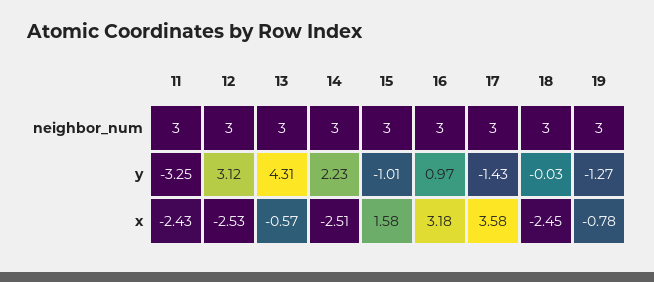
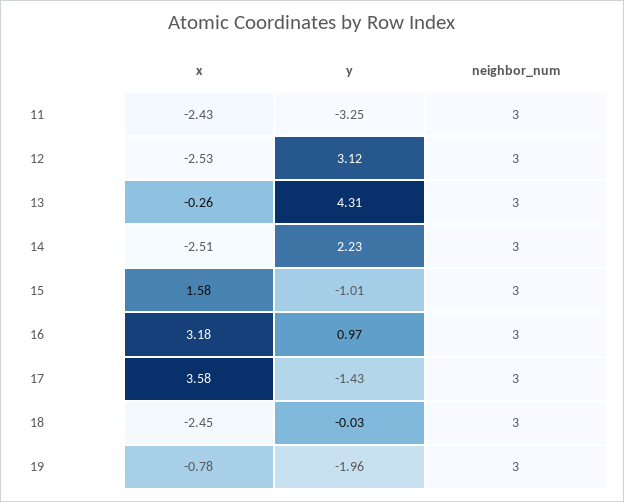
  {
    "11": {
      "neighbor_num": 3,
      "y": -3.25,
      "x": -2.43
    },
    "12": {
      "neighbor_num": 3,
      "y": 3.12,
      "x": -2.53
    },
    "13": {
      "neighbor_num": 3,
      "y": 4.31,
-     "x": -0.57
+     "x": -0.26
    },
    "14": {
      "neighbor_num": 3,
      "y": 2.23,
      "x": -2.51
    },
    "15": {
      "neighbor_num": 3,
      "y": -1.01,
      "x": 1.58
    },
    "16": {
      "neighbor_num": 3,
      "y": 0.97,
      "x": 3.18
    },
    "17": {
      "neighbor_num": 3,
      "y": -1.43,
      "x": 3.58
    },
    "18": {
      "neighbor_num": 3,
      "y": -0.03,
      "x": -2.45
    },
    "19": {
      "neighbor_num": 3,
-     "y": -1.27,
+     "y": -1.96,
      "x": -0.78
    }
  }

